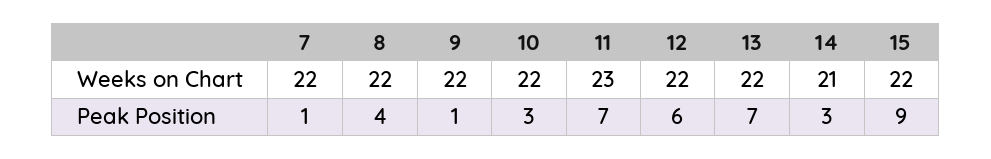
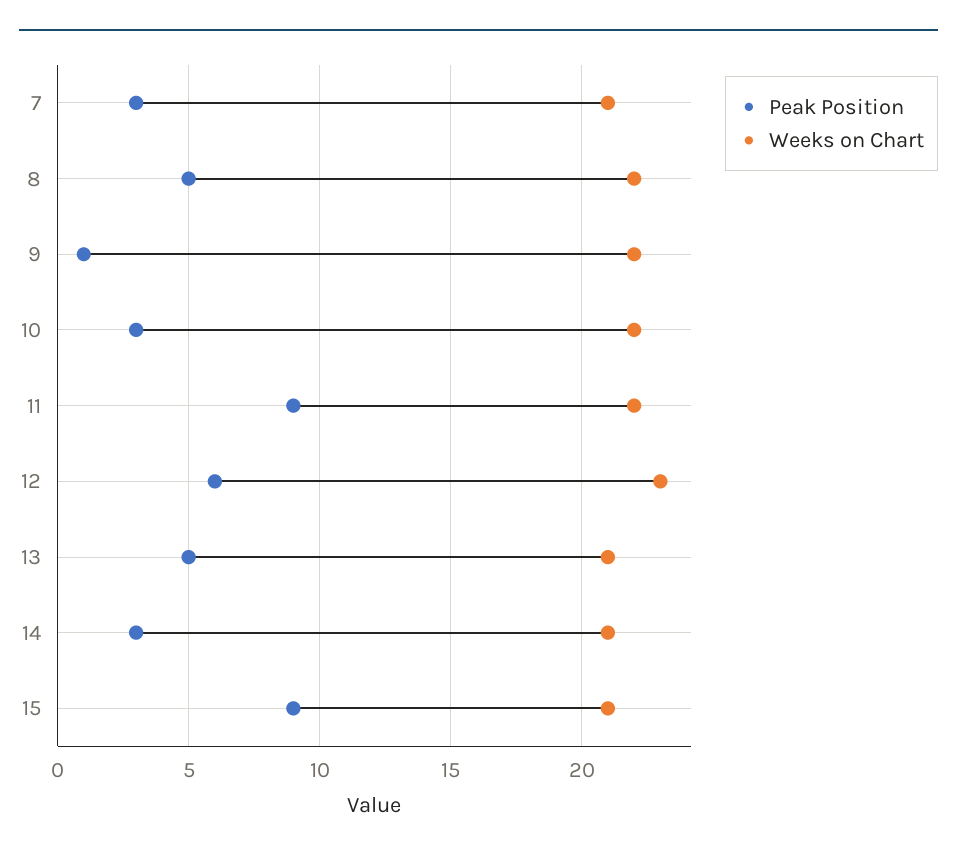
  {
    "Weeks on Chart": {
-     "7": 22,
+     "7": 21,
      "8": 22,
      "9": 22,
      "10": 22,
-     "11": 23,
+     "11": 22,
-     "12": 22,
+     "12": 23,
-     "13": 22,
+     "13": 21,
      "14": 21,
-     "15": 22
+     "15": 21
    },
    "Peak Position": {
-     "7": 1,
+     "7": 3,
-     "8": 4,
+     "8": 5,
      "9": 1,
      "10": 3,
-     "11": 7,
+     "11": 9,
      "12": 6,
-     "13": 7,
+     "13": 5,
      "14": 3,
      "15": 9
    }
  }

